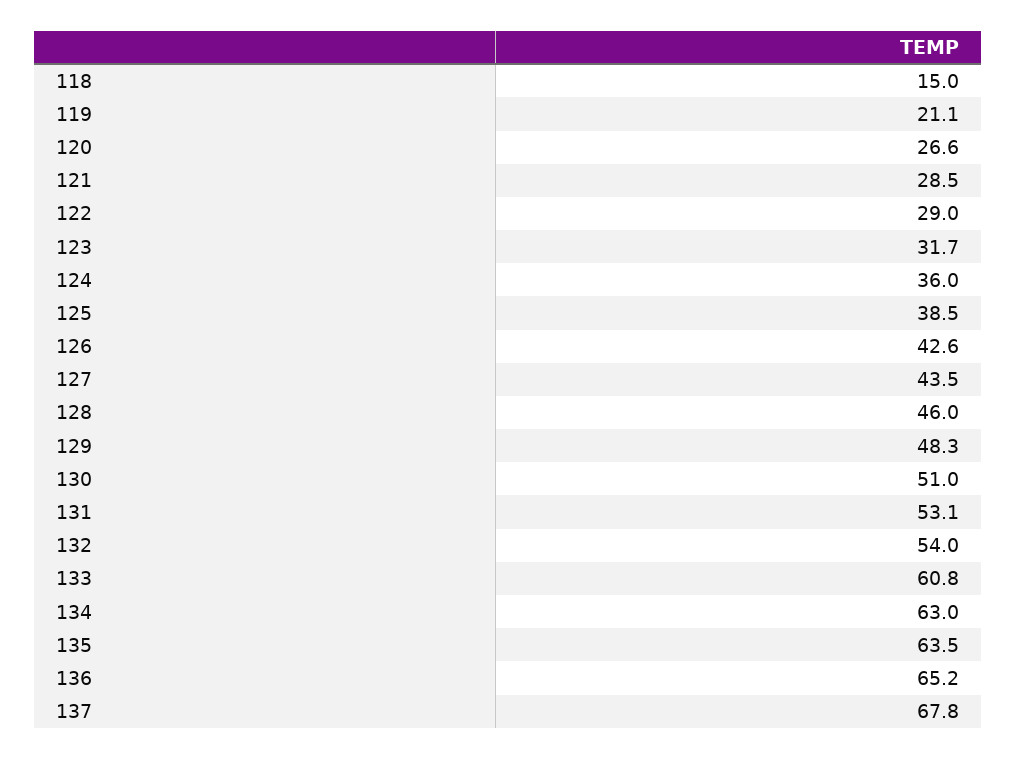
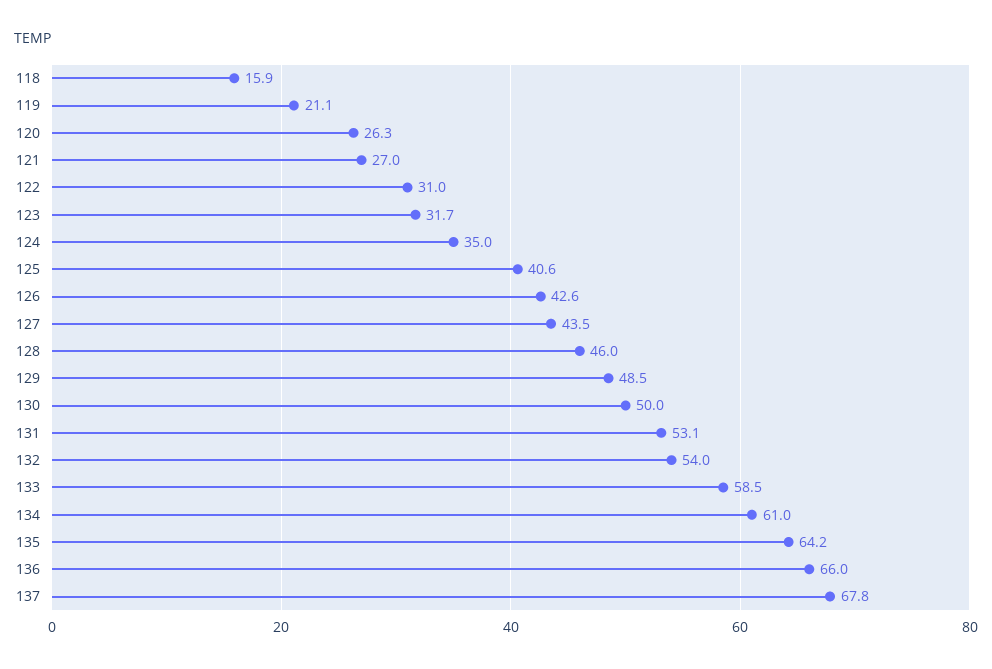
  {
-   "118": 15,
+   "118": 15.9,
    "119": 21.1,
-   "120": 26.6,
+   "120": 26.3,
-   "121": 28.5,
+   "121": 27,
-   "122": 29,
+   "122": 31,
    "123": 31.7,
-   "124": 36,
+   "124": 35,
-   "125": 38.5,
+   "125": 40.6,
    "126": 42.6,
    "127": 43.5,
    "128": 46,
-   "129": 48.3,
+   "129": 48.5,
-   "130": 51,
+   "130": 50,
    "131": 53.1,
    "132": 54,
-   "133": 60.8,
+   "133": 58.5,
-   "134": 63,
+   "134": 61,
-   "135": 63.5,
+   "135": 64.2,
-   "136": 65.2,
+   "136": 66,
    "137": 67.8
  }

